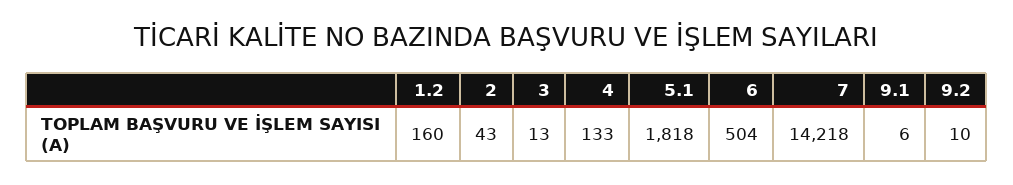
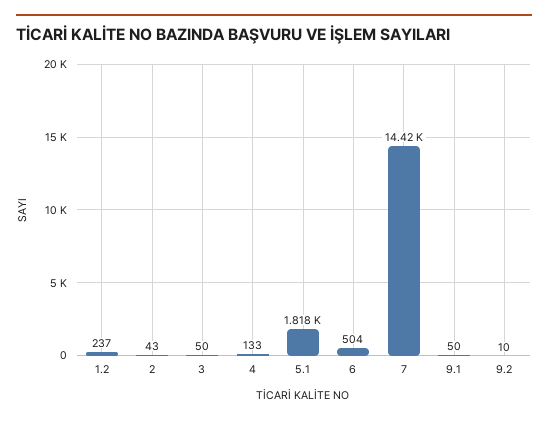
  {
-   "1.2": 160,
+   "1.2": 237,
    "2": 43,
-   "3": 13,
+   "3": 50,
    "4": 133,
    "5.1": 1818,
    "6": 504,
-   "7": 14218,
+   "7": 14420,
-   "9.1": 6,
+   "9.1": 50,
    "9.2": 10
  }

